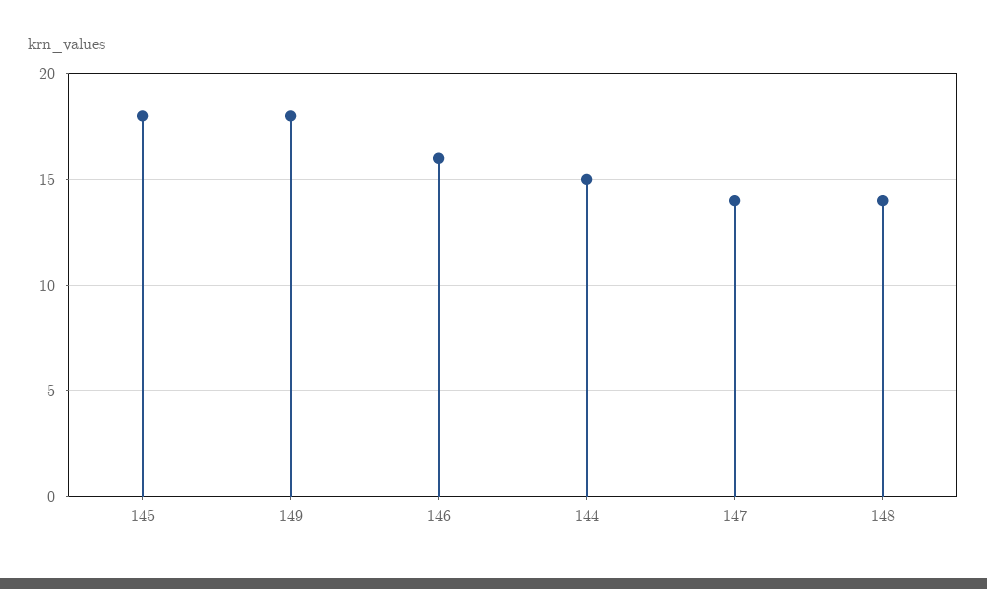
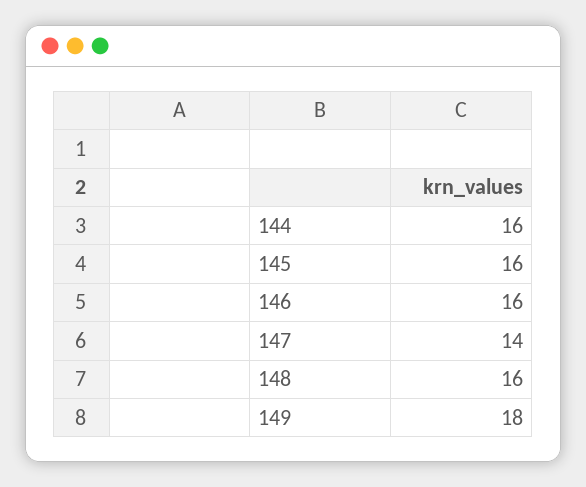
  {
-   "145": 18,
+   "145": 16,
    "149": 18,
    "146": 16,
-   "144": 15,
+   "144": 16,
    "147": 14,
-   "148": 14
+   "148": 16
  }

